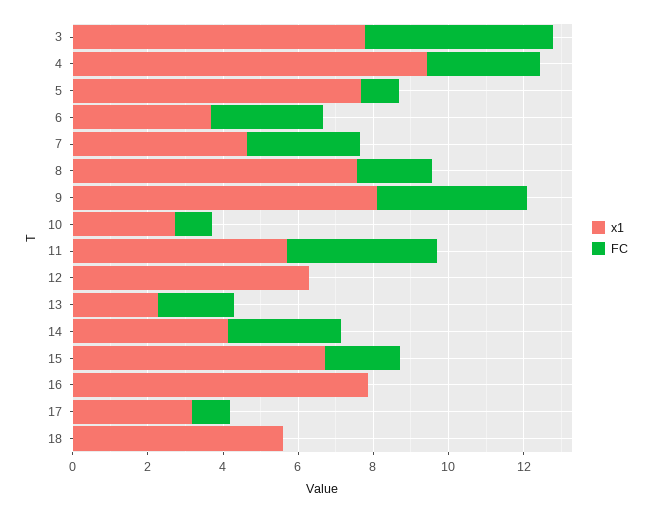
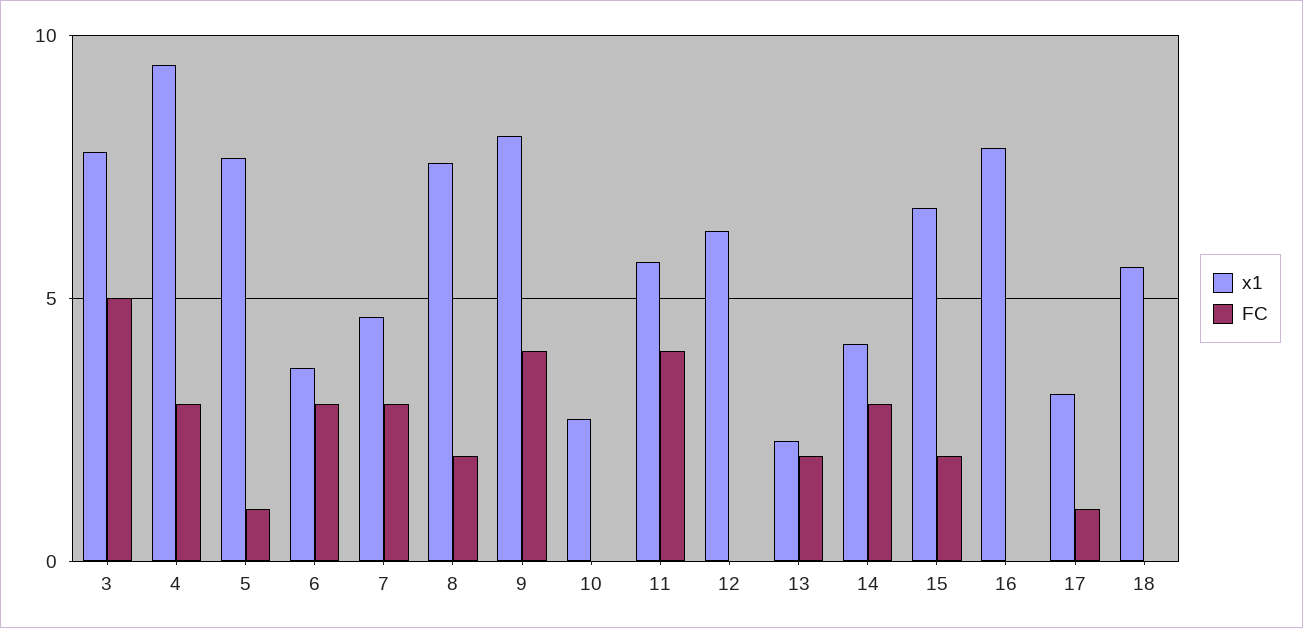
  {
    "x1": {
      "3": 8,
      "4": 9.5,
      "5": 7.5,
      "6": 3.5,
      "7": 4.5,
      "8": 7.5,
      "9": 8,
      "10": 2.5,
      "11": 5.5,
      "12": 6.5,
      "13": 2.5,
      "14": 4,
      "15": 6.5,
      "16": 8,
      "17": 3,
      "18": 5.5
    },
    "FC": {
      "3": 5,
      "4": 3,
      "5": 1,
      "6": 3,
      "7": 3,
      "8": 2,
      "9": 4,
-     "10": 1,
+     "10": 0,
      "11": 4,
      "12": 0,
      "13": 2,
      "14": 3,
      "15": 2,
      "16": 0,
      "17": 1,
      "18": 0
    }
  }

